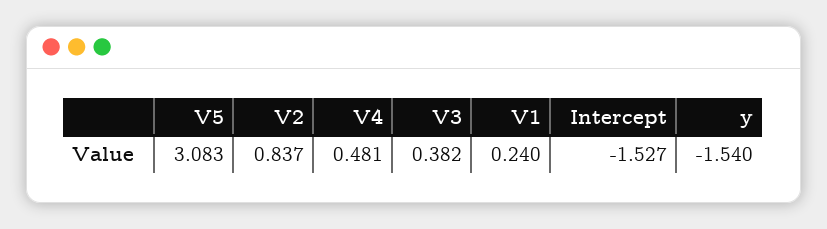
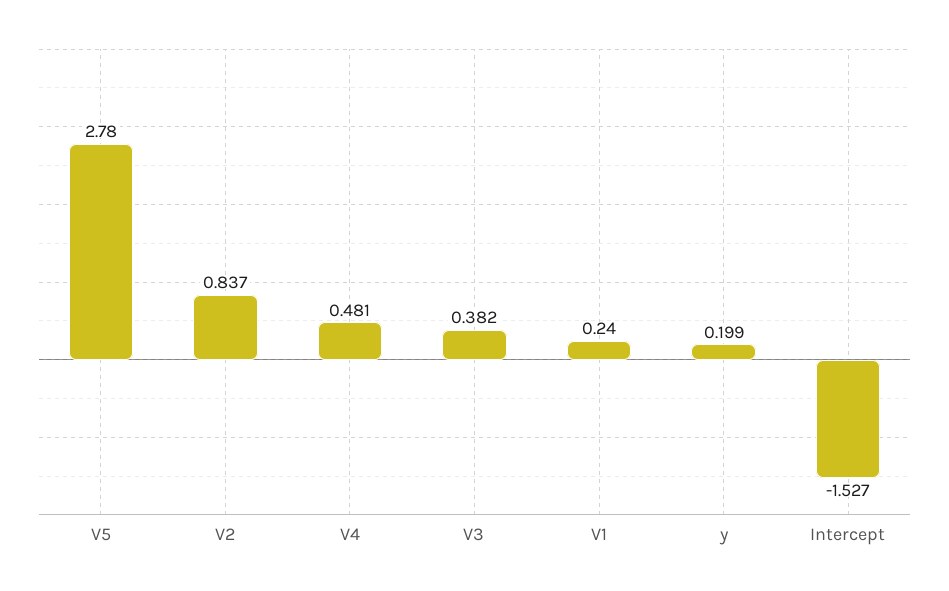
  {
-   "V5": 3.083,
+   "V5": 2.78,
    "V2": 0.837,
    "V4": 0.481,
    "V3": 0.382,
    "V1": 0.24,
    "Intercept": -1.527,
-   "y": -1.54
+   "y": 0.199
  }

